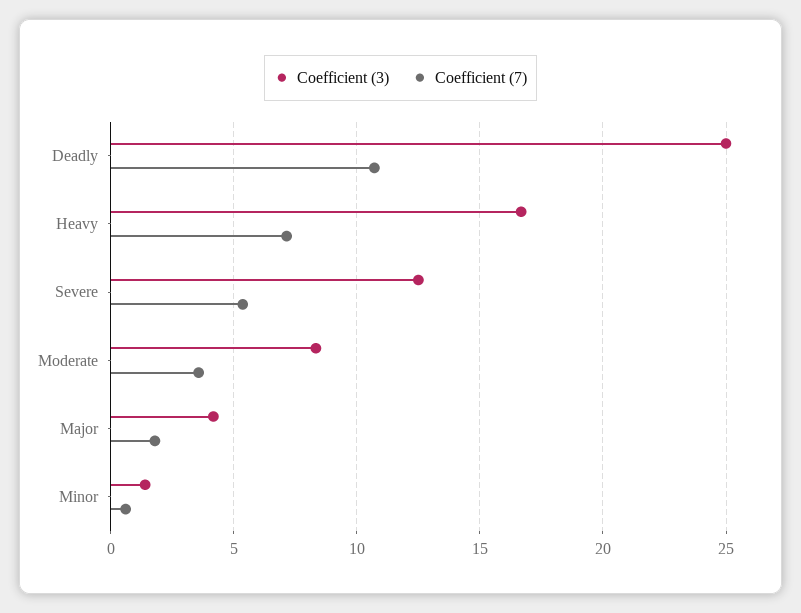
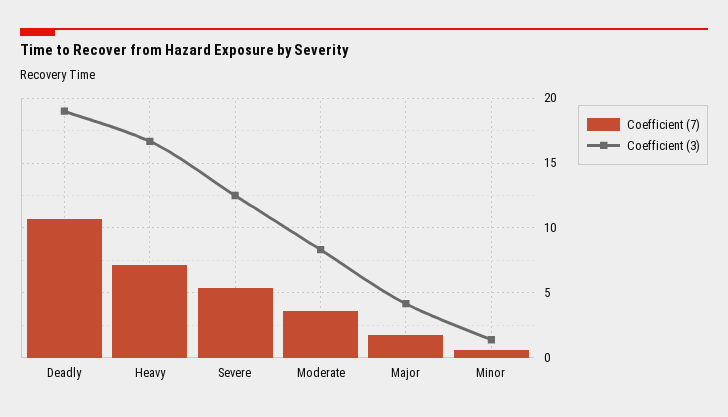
  {
    "Coefficient (3)": {
-     "Deadly": 25,
+     "Deadly": 19,
      "Heavy": 16.5,
      "Severe": 12.5,
      "Moderate": 8.5,
      "Major": 4,
      "Minor": 1.5
    },
    "Coefficient (7)": {
      "Deadly": 10.5,
      "Heavy": 7,
      "Severe": 5.5,
      "Moderate": 3.5,
      "Major": 2,
      "Minor": 0.5
    }
  }

